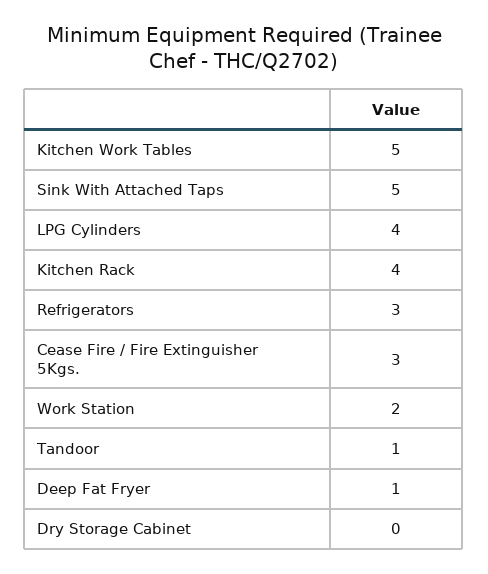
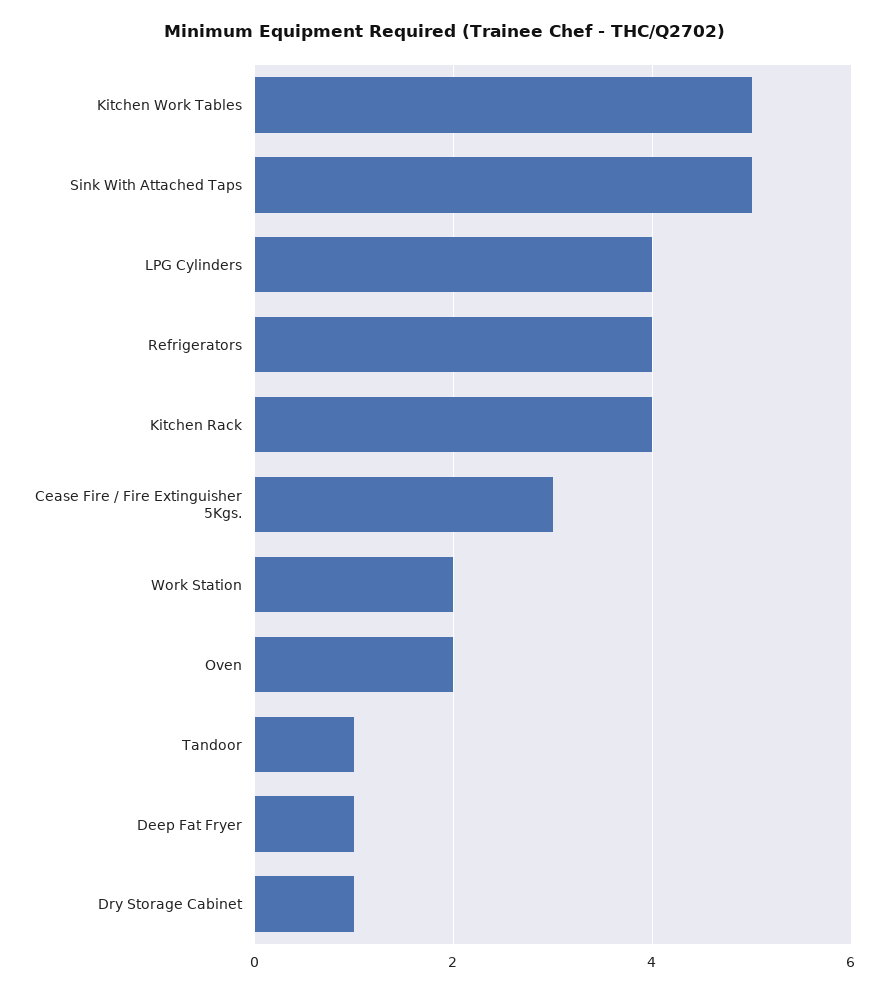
  {
    "Kitchen Work Tables": 5,
    "Sink With Attached Taps": 5,
    "LPG Cylinders": 4,
    "Kitchen Rack": 4,
-   "Refrigerators": 3,
+   "Refrigerators": 4,
    "Cease Fire / Fire Extinguisher 5Kgs.": 3,
    "Work Station": 2,
    "Tandoor": 1,
    "Deep Fat Fryer": 1,
-   "Dry Storage Cabinet": 0
+   "Dry Storage Cabinet": 1,
+   "Oven": 2
  }

